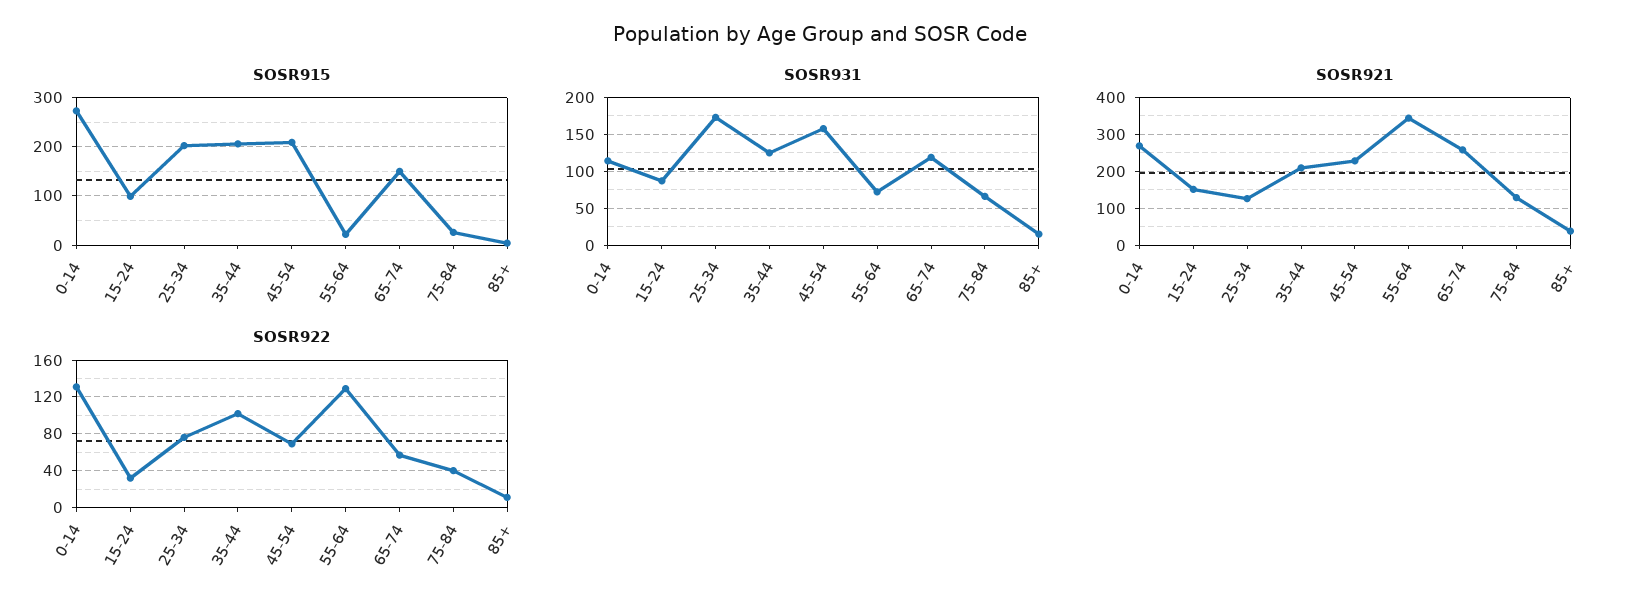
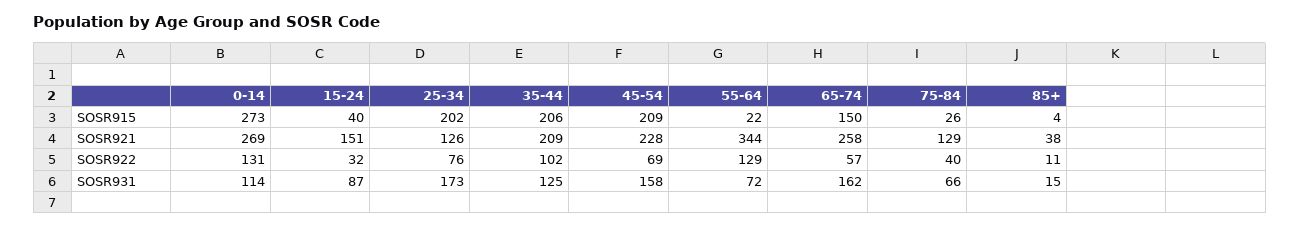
  {
    "SOSR915": {
      "0-14": 273,
-     "15-24": 100,
+     "15-24": 40,
      "25-34": 202,
      "35-44": 206,
      "45-54": 209,
      "55-64": 22,
      "65-74": 150,
      "75-84": 26,
      "85+": 4
    },
    "SOSR931": {
      "0-14": 114,
      "15-24": 87,
      "25-34": 173,
      "35-44": 125,
      "45-54": 158,
      "55-64": 72,
-     "65-74": 120,
+     "65-74": 162,
      "75-84": 66,
      "85+": 15
    },
    "SOSR921": {
      "0-14": 269,
      "15-24": 151,
      "25-34": 126,
      "35-44": 209,
      "45-54": 228,
      "55-64": 344,
      "65-74": 258,
      "75-84": 129,
      "85+": 38
    },
    "SOSR922": {
      "0-14": 131,
      "15-24": 32,
      "25-34": 76,
      "35-44": 102,
      "45-54": 69,
      "55-64": 129,
      "65-74": 57,
      "75-84": 40,
      "85+": 11
    }
  }

